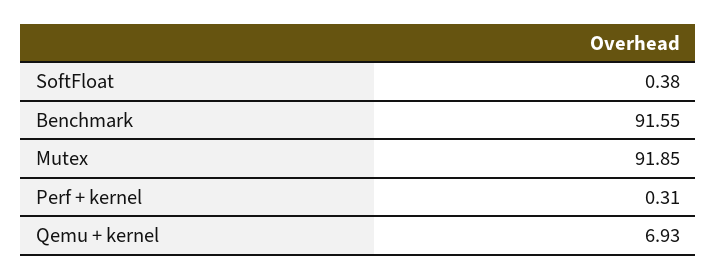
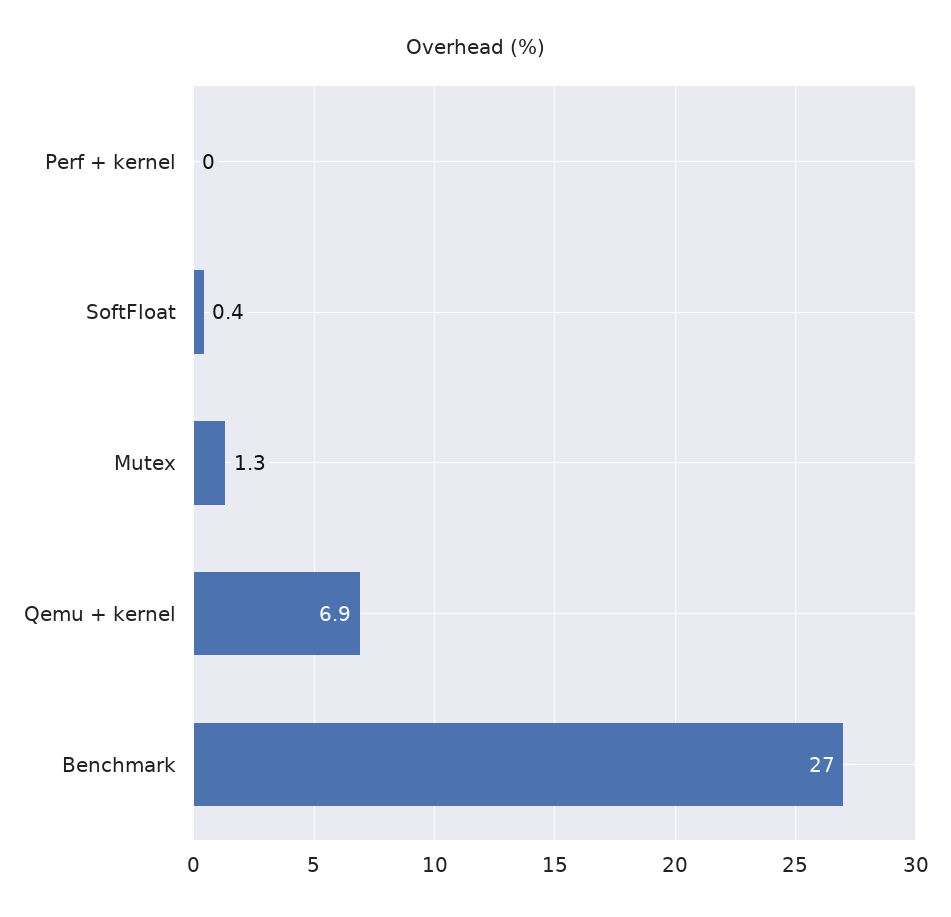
  {
    "SoftFloat": 0.38,
-   "Benchmark": 91.55,
+   "Benchmark": 27,
-   "Mutex": 91.85,
+   "Mutex": 1.3,
-   "Perf + kernel": 0.31,
+   "Perf + kernel": 0,
    "Qemu + kernel": 6.93
  }

